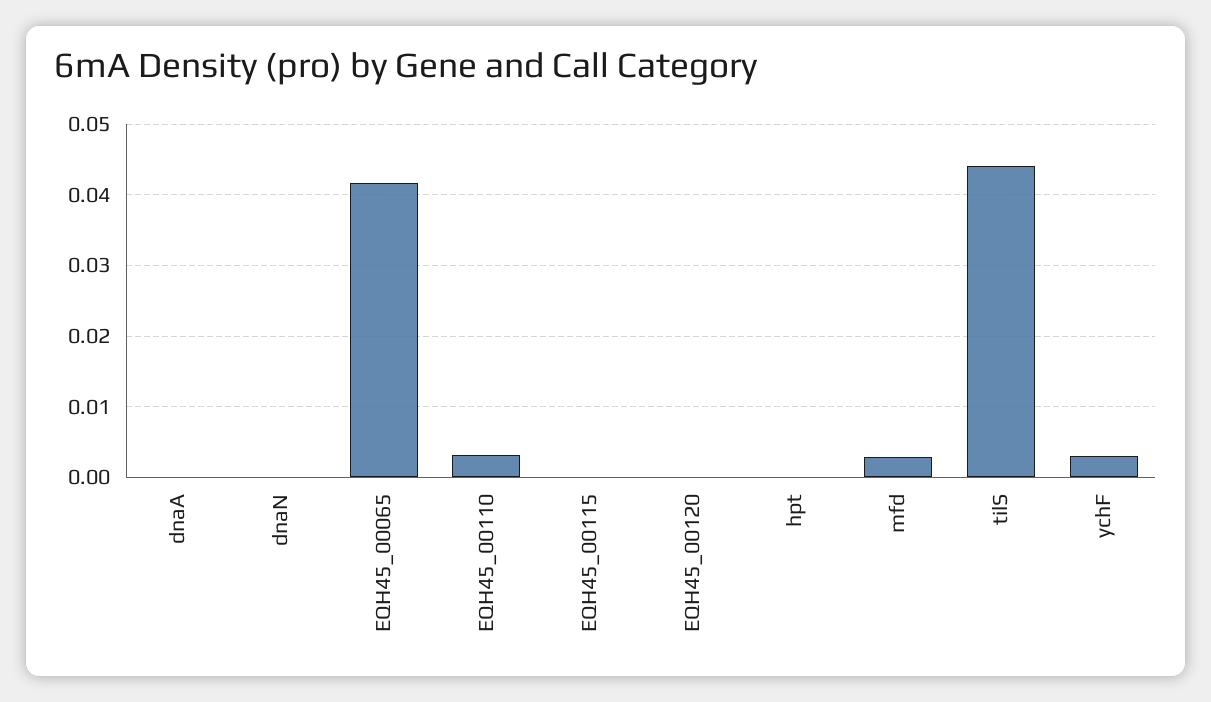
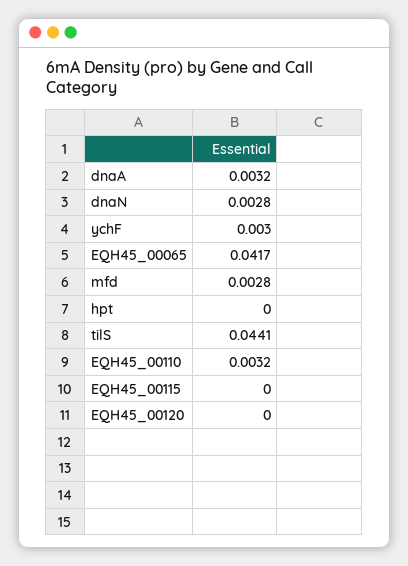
  {
-   "dnaA": 0,
+   "dnaA": 0.0032,
-   "dnaN": 0,
+   "dnaN": 0.0028,
    "EQH45_00065": 0.0417,
    "EQH45_00110": 0.0032,
    "EQH45_00115": 0,
    "EQH45_00120": 0,
    "hpt": 0,
    "mfd": 0.0028,
    "tilS": 0.0441,
    "ychF": 0.003
  }

